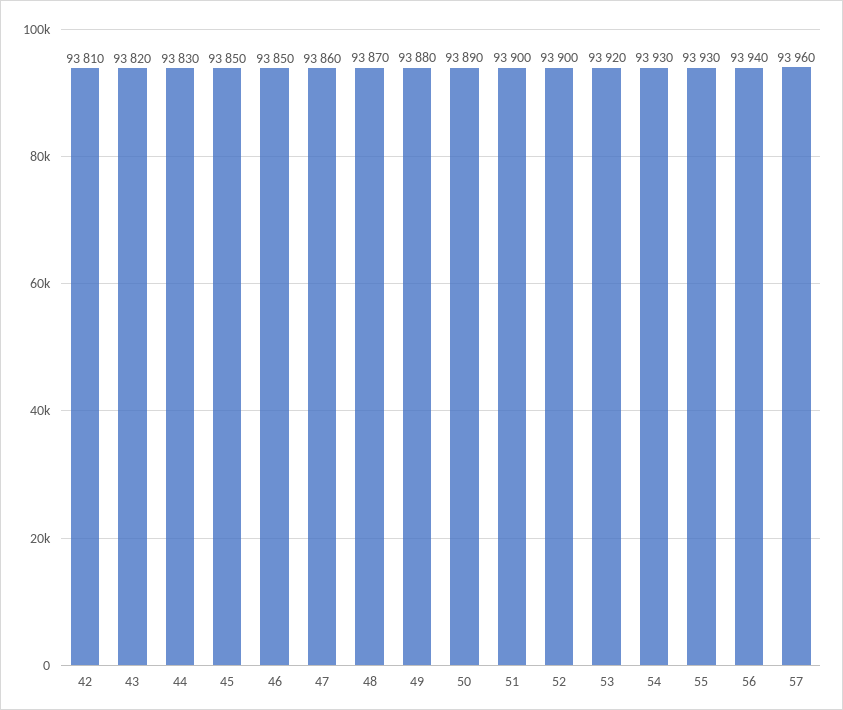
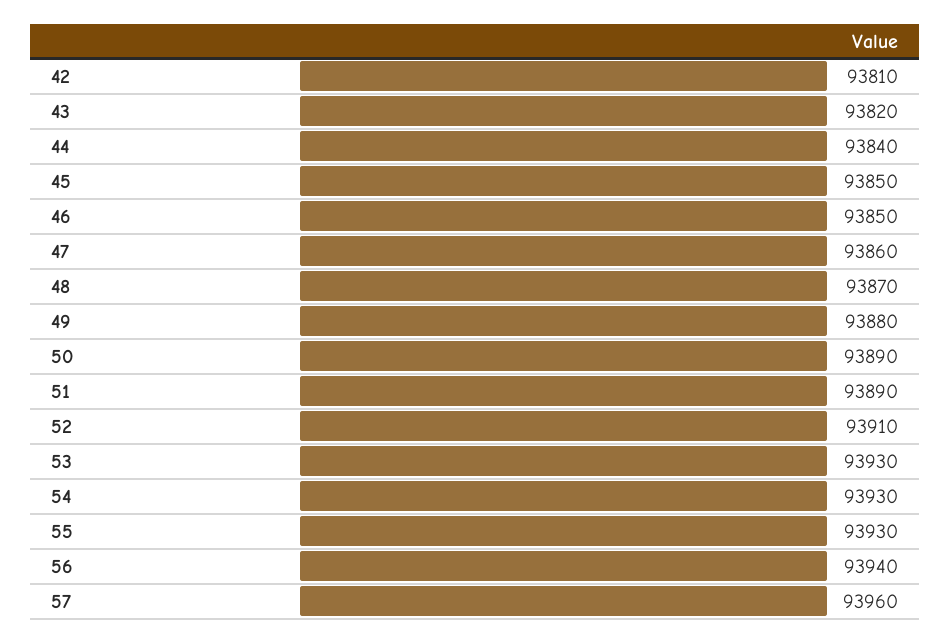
  {
    "42": 93810,
    "43": 93820,
-   "44": 93830,
+   "44": 93840,
    "45": 93850,
    "46": 93850,
    "47": 93860,
    "48": 93870,
    "49": 93880,
    "50": 93890,
-   "51": 93900,
+   "51": 93890,
-   "52": 93900,
+   "52": 93910,
-   "53": 93920,
+   "53": 93930,
    "54": 93930,
    "55": 93930,
    "56": 93940,
    "57": 93960
  }

